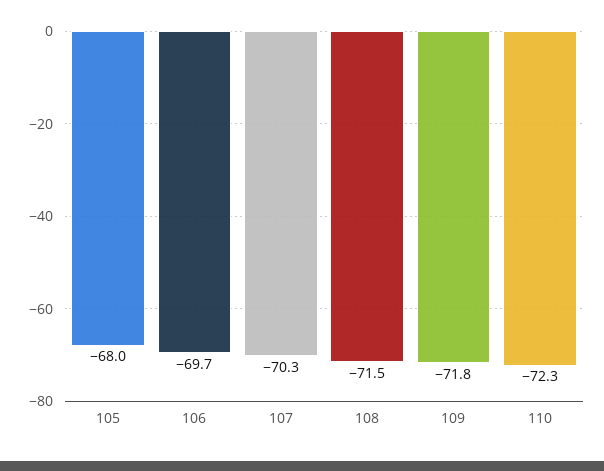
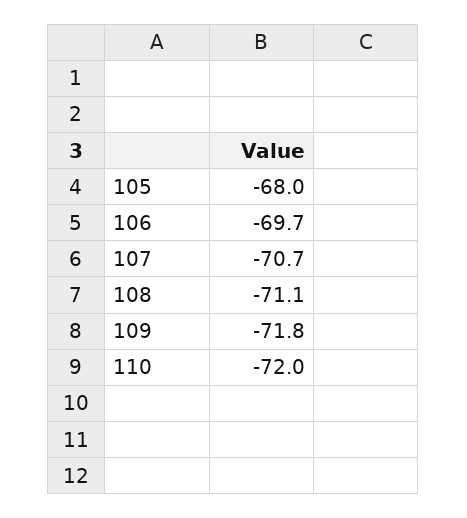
  {
    "105": -68,
    "106": -69.7,
-   "107": -70.3,
+   "107": -70.7,
-   "108": -71.5,
+   "108": -71.1,
    "109": -71.8,
-   "110": -72.3
+   "110": -72
  }

